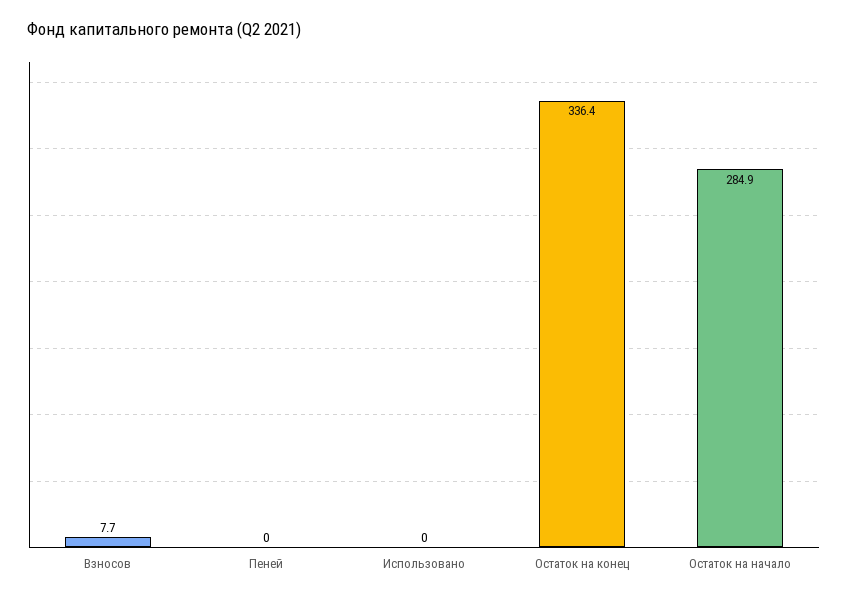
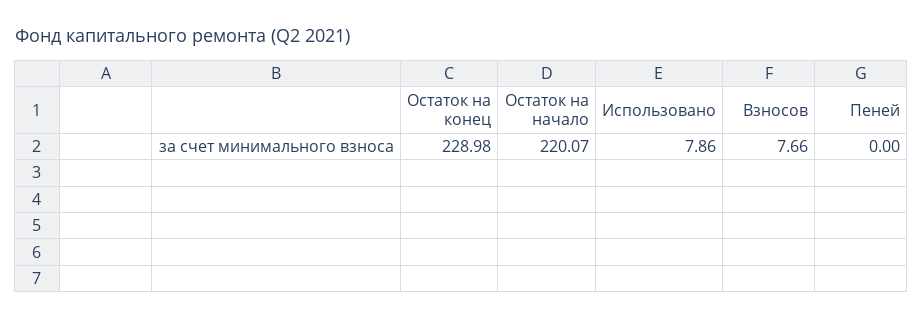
  {
    "Взносов": 7.66,
    "Пеней": 0,
-   "Использовано": 0,
+   "Использовано": 7.86,
-   "Остаток на конец": 336.4,
+   "Остаток на конец": 228.98,
-   "Остаток на начало": 284.9
+   "Остаток на начало": 220.07
  }

